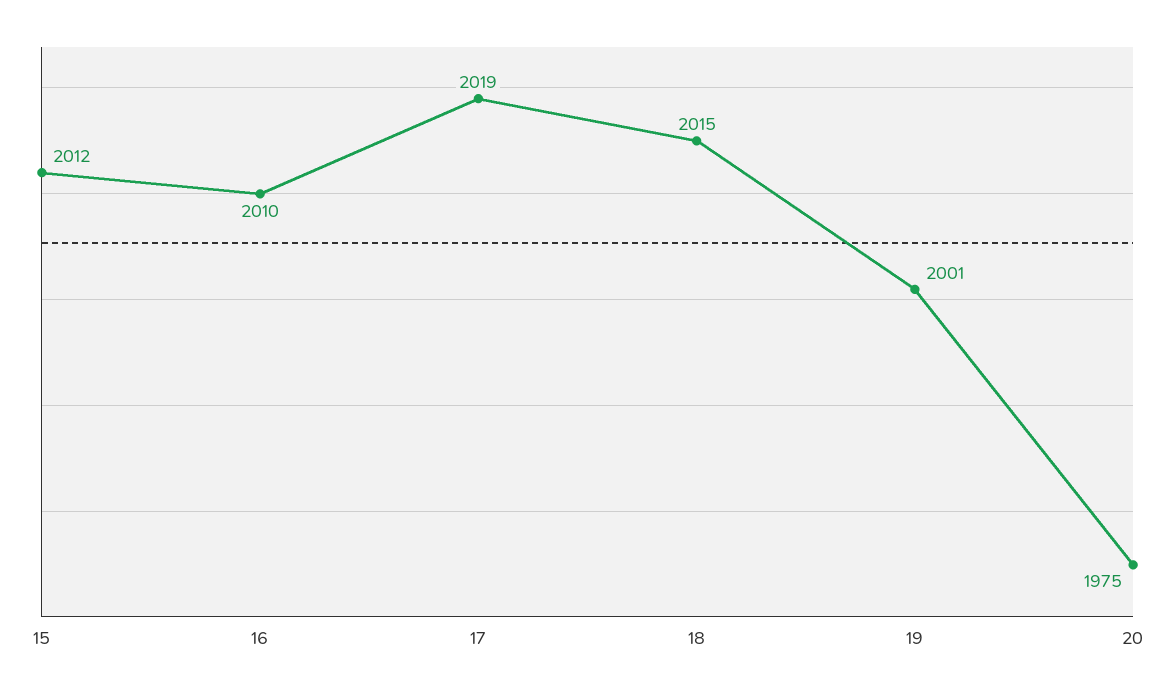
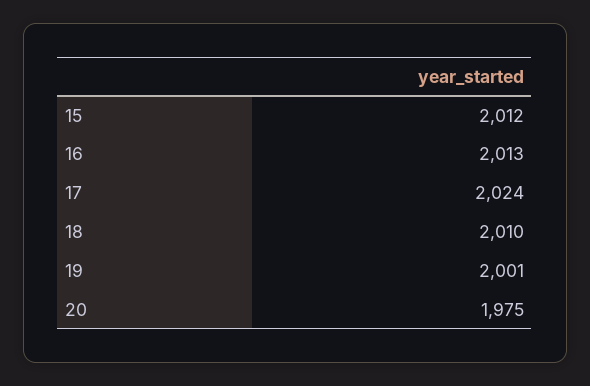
  {
    "15": 2012,
-   "16": 2010,
+   "16": 2013,
-   "17": 2019,
+   "17": 2024,
-   "18": 2015,
+   "18": 2010,
    "19": 2001,
    "20": 1975
  }

